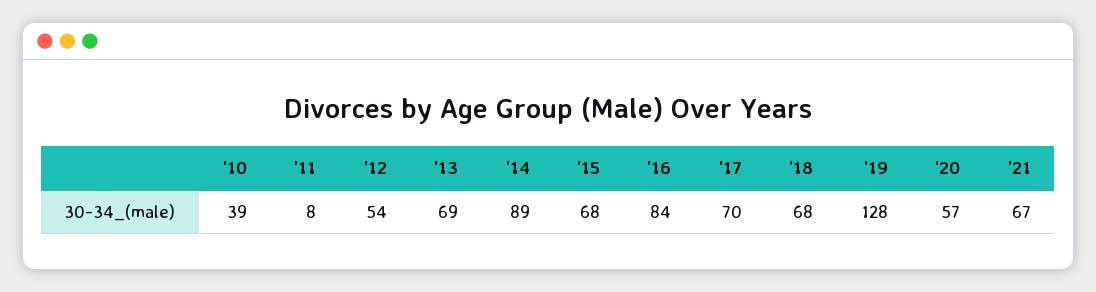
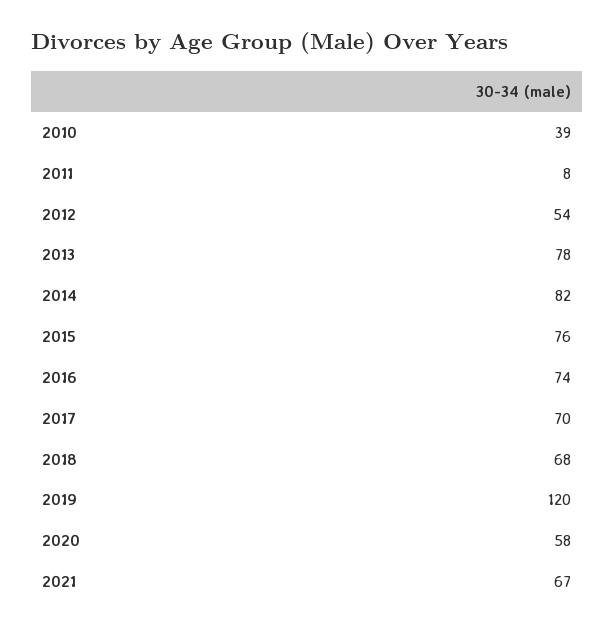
  {
    "'10": 39,
    "'11": 8,
    "'12": 54,
-   "'13": 69,
+   "'13": 78,
-   "'14": 89,
+   "'14": 82,
-   "'15": 68,
+   "'15": 76,
-   "'16": 84,
+   "'16": 74,
    "'17": 70,
    "'18": 68,
-   "'19": 128,
+   "'19": 120,
-   "'20": 57,
+   "'20": 58,
    "'21": 67
  }

